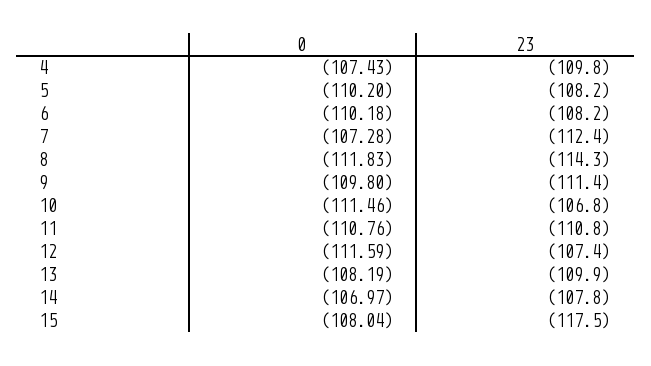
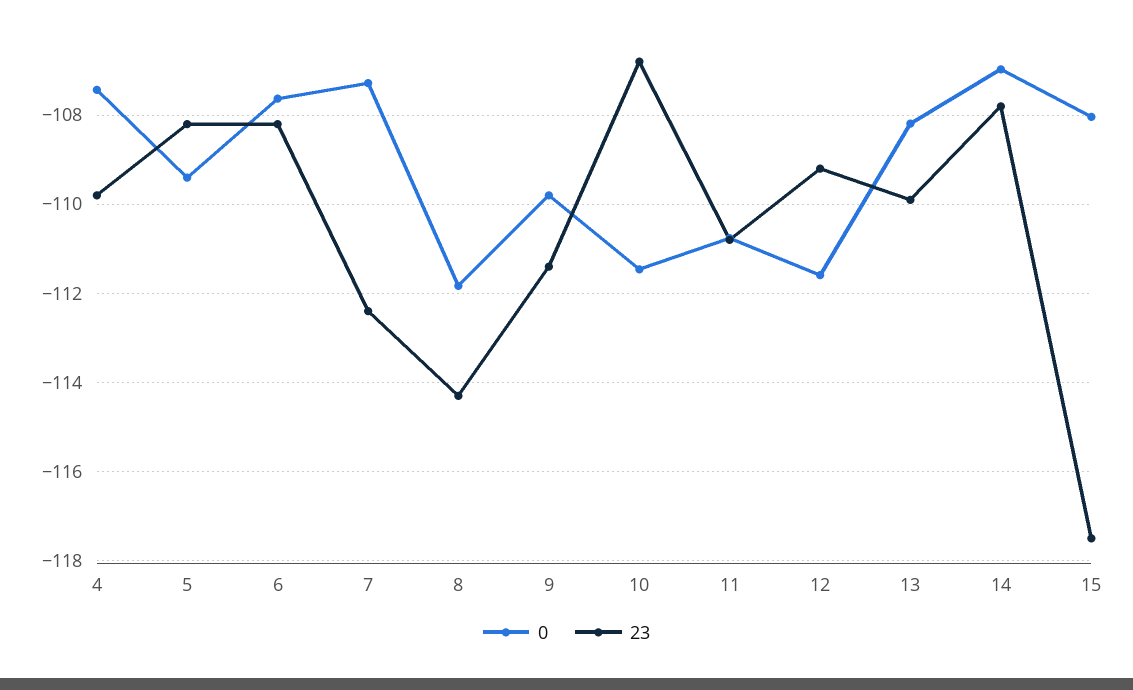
  {
    "0": {
      "4": -107.43,
-     "5": -110.2,
+     "5": -109.4,
-     "6": -110.18,
+     "6": -107.6,
      "7": -107.28,
      "8": -111.83,
      "9": -109.8,
      "10": -111.46,
      "11": -110.76,
      "12": -111.59,
      "13": -108.19,
      "14": -106.97,
      "15": -108.04
    },
    "23": {
      "4": -109.8,
      "5": -108.2,
      "6": -108.2,
      "7": -112.4,
      "8": -114.3,
      "9": -111.4,
      "10": -106.8,
      "11": -110.8,
-     "12": -107.4,
+     "12": -109.2,
      "13": -109.9,
      "14": -107.8,
      "15": -117.5
    }
  }

